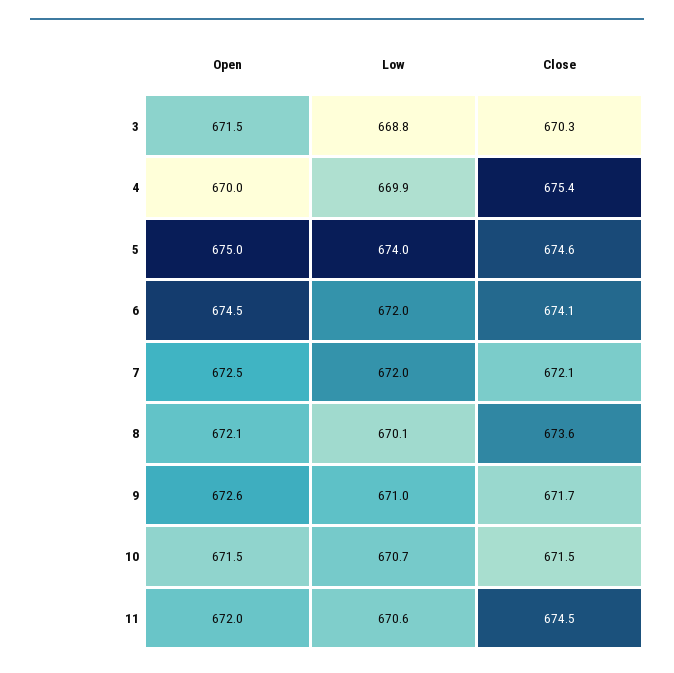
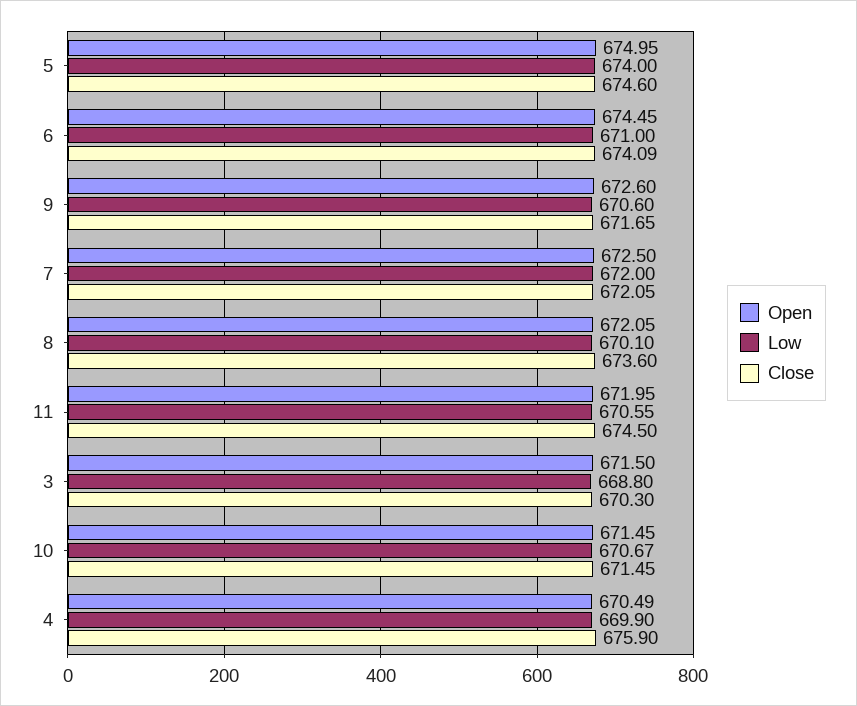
  {
    "Open": {
      "3": 671.5,
-     "4": 670,
+     "4": 670.49,
      "5": 674.95,
      "6": 674.45,
      "7": 672.5,
      "8": 672.05,
      "9": 672.6,
      "10": 671.45,
      "11": 671.95
    },
    "Low": {
      "3": 668.8,
      "4": 669.9,
      "5": 674,
-     "6": 672,
+     "6": 671,
      "7": 672,
      "8": 670.1,
-     "9": 671,
+     "9": 670.6,
      "10": 670.67,
      "11": 670.55
    },
    "Close": {
      "3": 670.3,
-     "4": 675.4,
+     "4": 675.9,
      "5": 674.6,
      "6": 674.09,
      "7": 672.05,
      "8": 673.6,
      "9": 671.65,
      "10": 671.45,
      "11": 674.5
    }
  }

